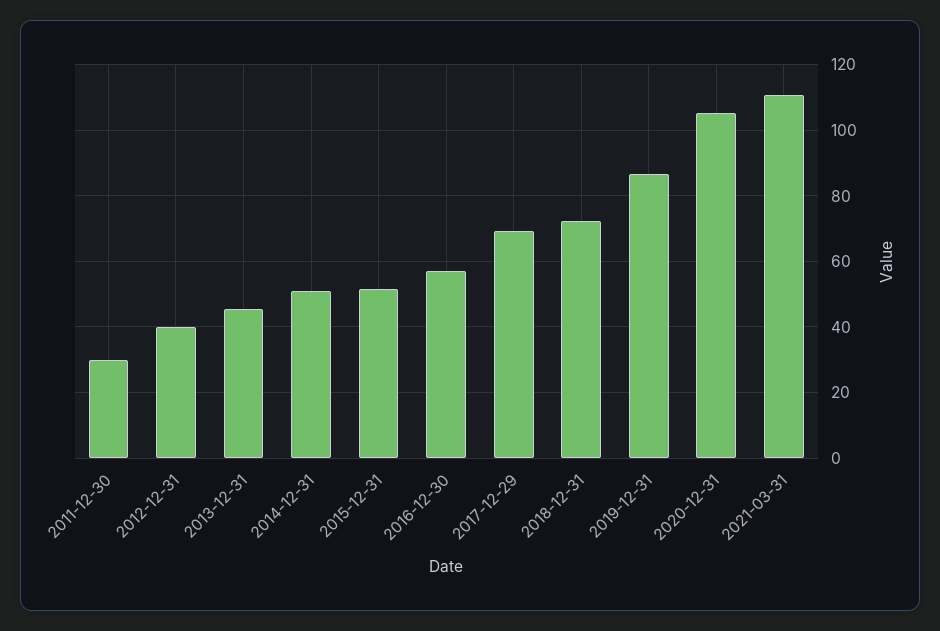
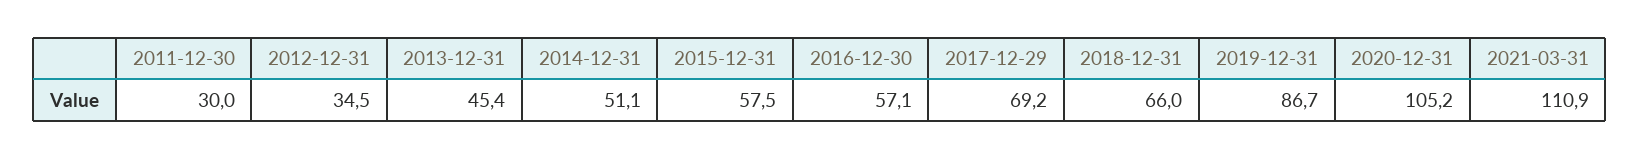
  {
    "2011-12-30": 30,
-   "2012-12-31": 40,
+   "2012-12-31": 34.5,
    "2013-12-31": 45.4,
    "2014-12-31": 51.1,
-   "2015-12-31": 52,
+   "2015-12-31": 57.5,
    "2016-12-30": 57.1,
    "2017-12-29": 69.2,
-   "2018-12-31": 72,
+   "2018-12-31": 66,
    "2019-12-31": 86.7,
    "2020-12-31": 105.2,
    "2021-03-31": 110.9
  }

